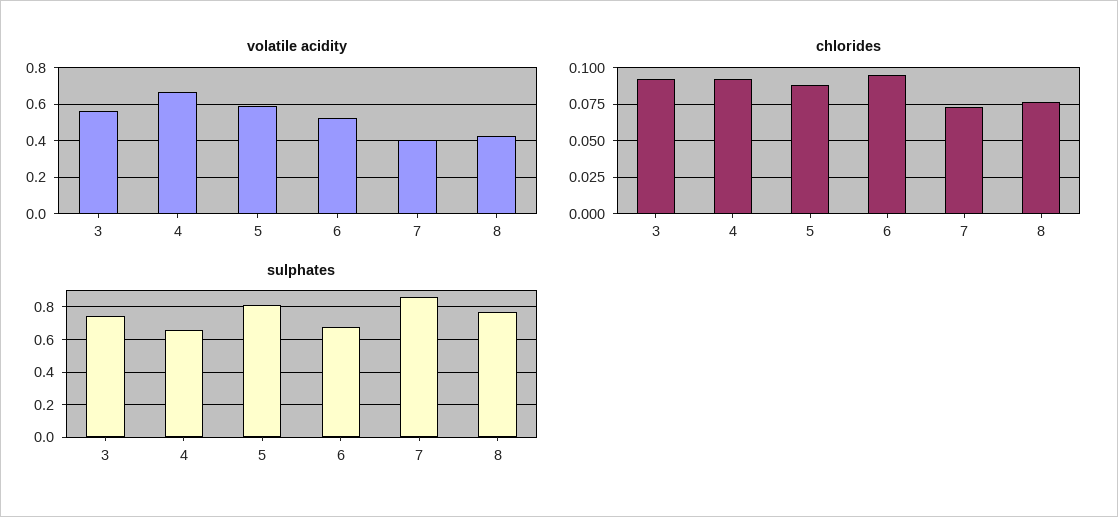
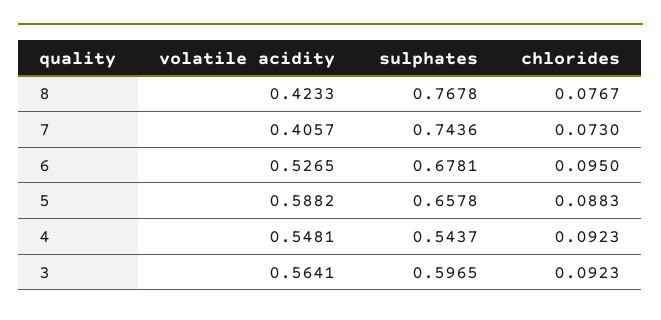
  {
    "volatile acidity": {
      "3": 0.5641,
-     "4": 0.65,
+     "4": 0.5481,
      "5": 0.5882,
      "6": 0.5265,
      "7": 0.4057,
      "8": 0.4233
    },
    "chlorides": {
      "3": 0.0923,
      "4": 0.0923,
      "5": 0.0883,
      "6": 0.095,
      "7": 0.073,
      "8": 0.0767
    },
    "sulphates": {
-     "3": 0.75,
+     "3": 0.5965,
-     "4": 0.65,
+     "4": 0.5437,
-     "5": 0.8,
+     "5": 0.6578,
      "6": 0.6781,
-     "7": 0.85,
+     "7": 0.7436,
      "8": 0.7678
    }
  }

